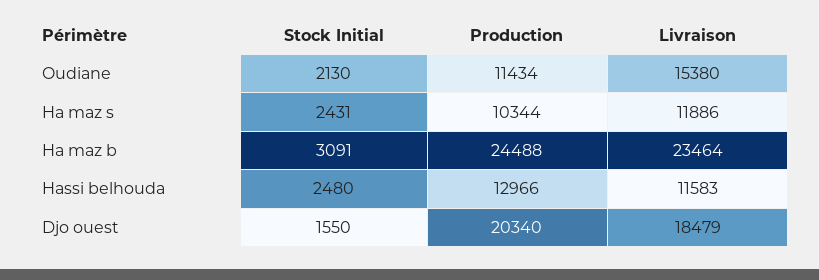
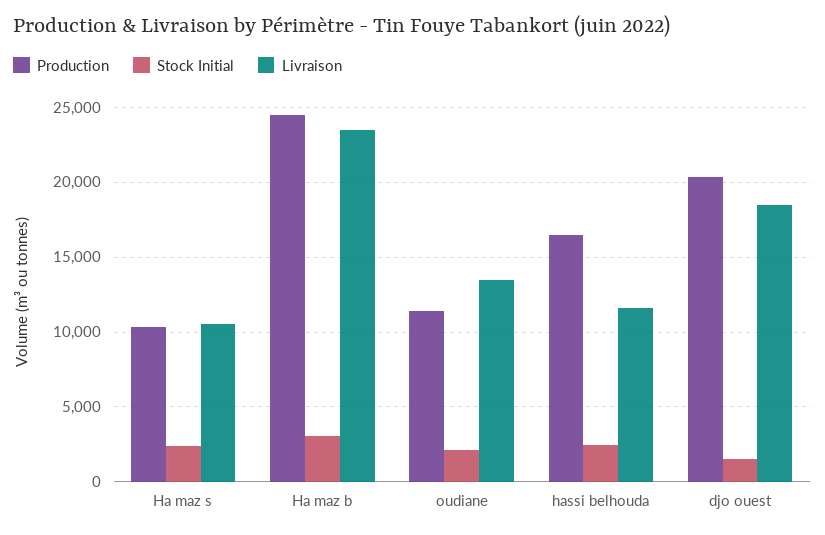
  {
    "Stock Initial": {
      "Oudiane": 2130,
      "Ha maz s": 2431,
      "Ha maz b": 3091,
      "Hassi belhouda": 2480,
      "Djo ouest": 1550
    },
    "Production": {
      "Oudiane": 11434,
      "Ha maz s": 10344,
      "Ha maz b": 24488,
-     "Hassi belhouda": 12966,
+     "Hassi belhouda": 16500,
      "Djo ouest": 20340
    },
    "Livraison": {
-     "Oudiane": 15380,
+     "Oudiane": 13500,
-     "Ha maz s": 11886,
+     "Ha maz s": 10500,
      "Ha maz b": 23464,
      "Hassi belhouda": 11583,
      "Djo ouest": 18479
    }
  }

